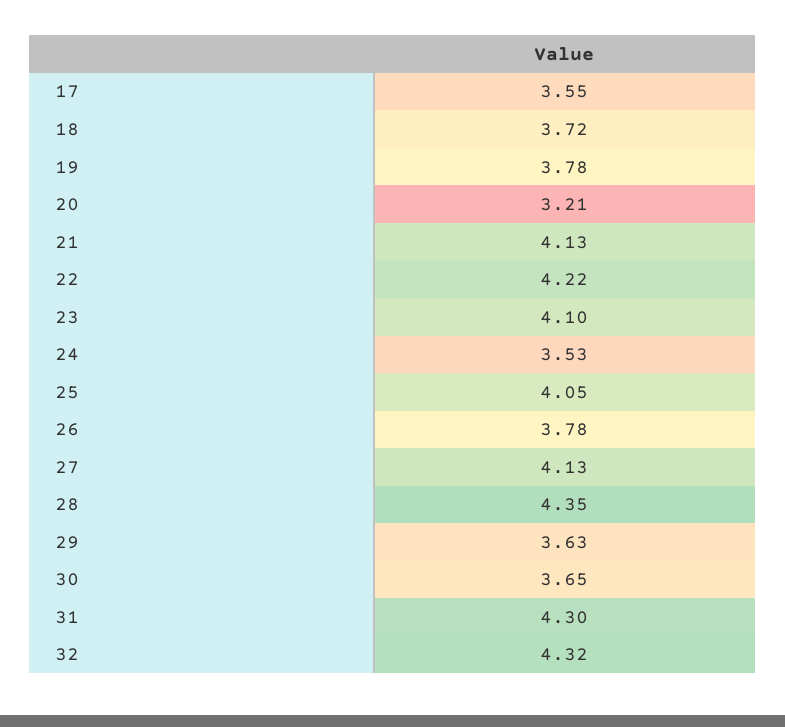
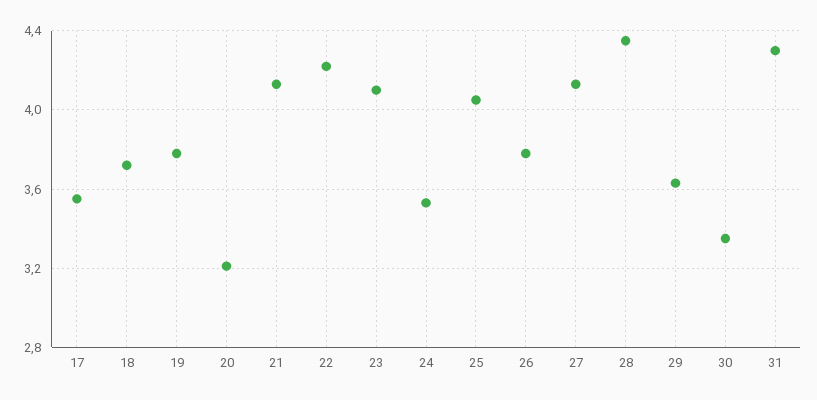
  {
    "17": 3.55,
    "18": 3.72,
    "19": 3.78,
    "20": 3.21,
    "21": 4.13,
    "22": 4.22,
    "23": 4.1,
    "24": 3.53,
    "25": 4.05,
    "26": 3.78,
    "27": 4.13,
    "28": 4.35,
    "29": 3.63,
-   "30": 3.65,
+   "30": 3.35,
-   "31": 4.3,
+   "31": 4.3
-   "32": 4.32
  }

